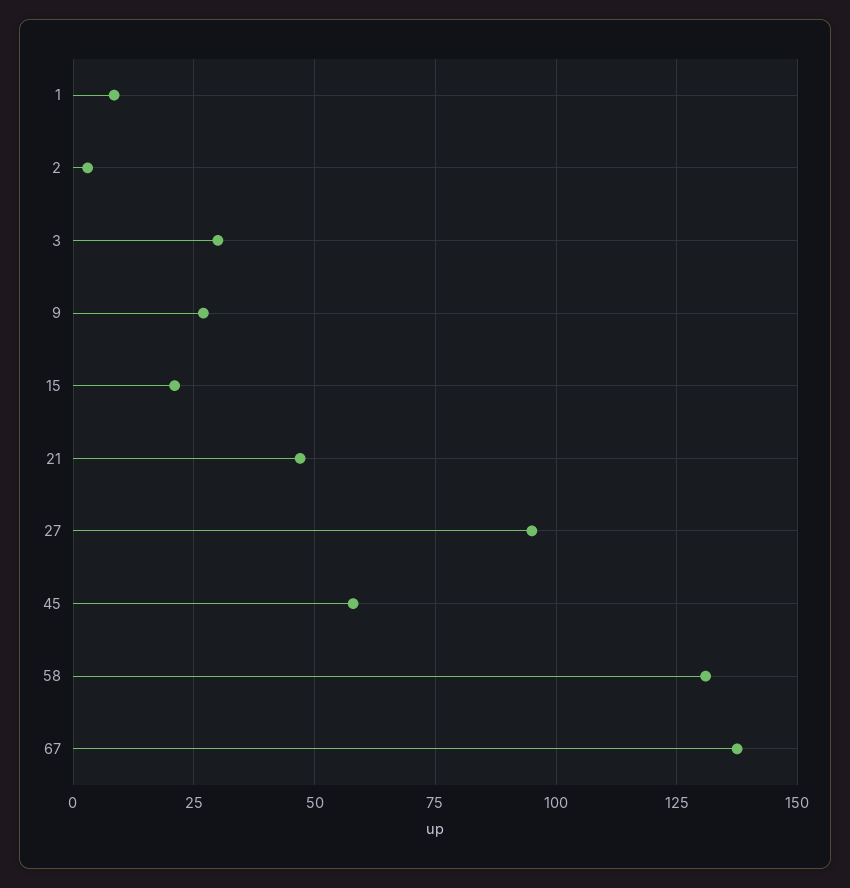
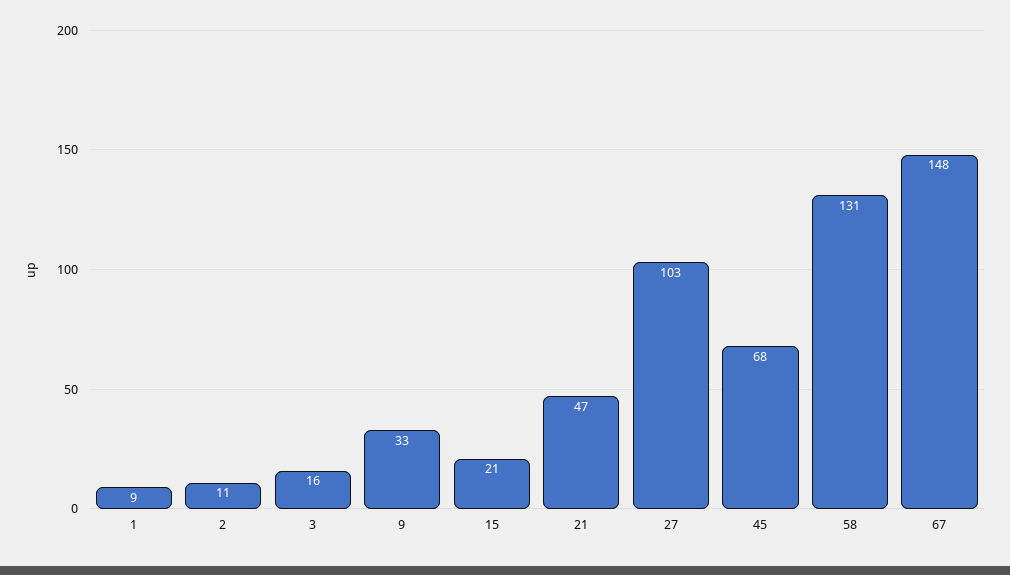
  {
    "1": 9,
-   "2": 2.5,
+   "2": 11,
-   "3": 30,
+   "3": 16,
-   "9": 27.5,
+   "9": 33,
    "15": 21,
    "21": 47,
-   "27": 95,
+   "27": 103,
-   "45": 57.5,
+   "45": 68,
    "58": 131,
-   "67": 137.5
+   "67": 148
  }

